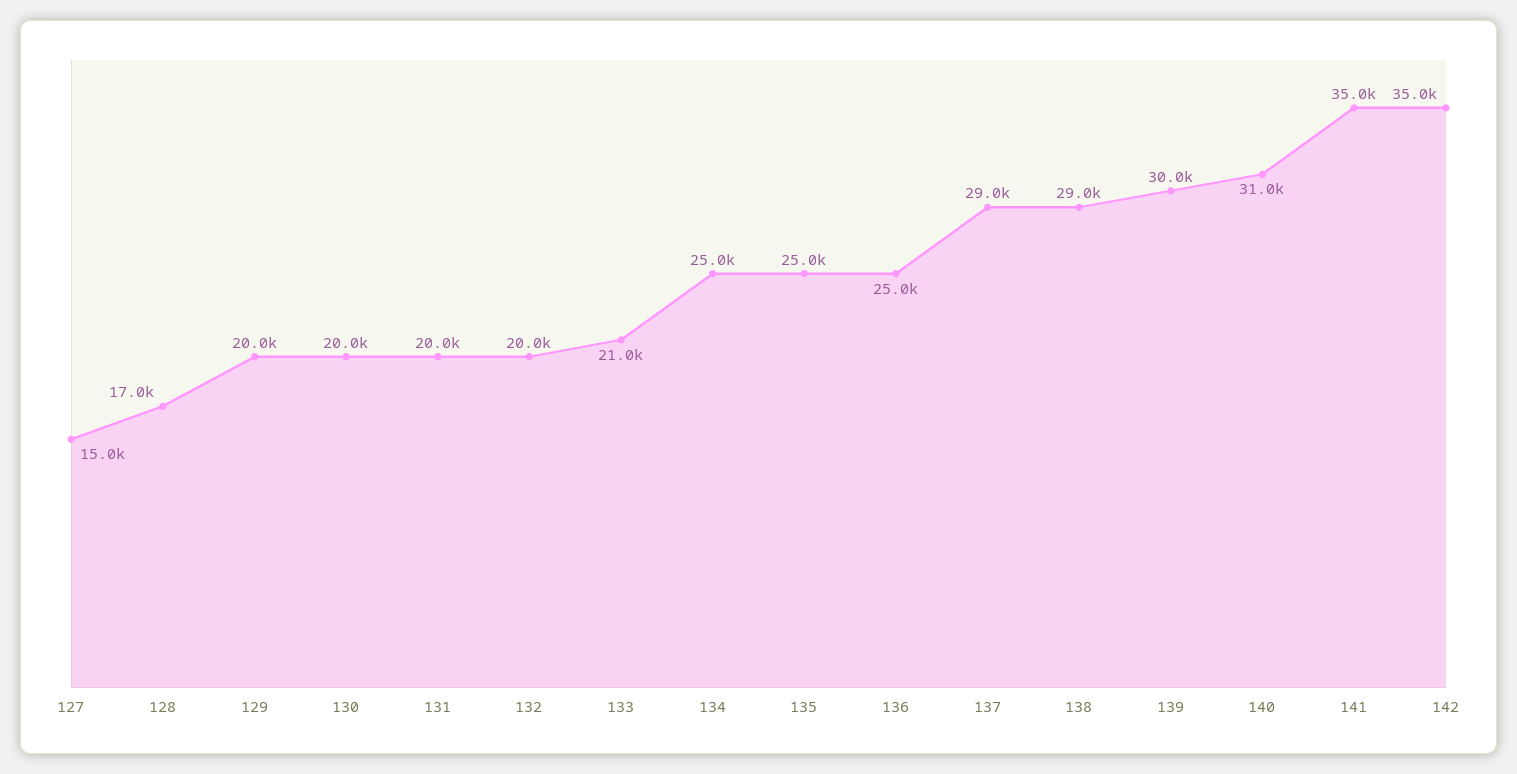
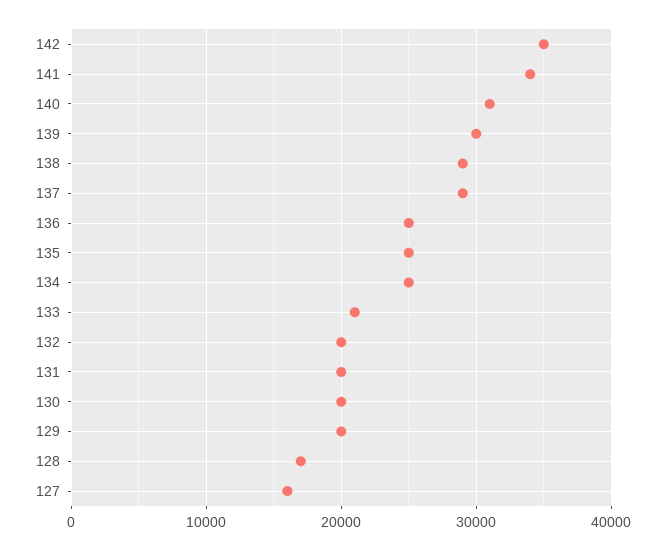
  {
-   "127": 15000,
+   "127": 16000,
    "128": 17000,
    "129": 20000,
    "130": 20000,
    "131": 20000,
    "132": 20000,
    "133": 21000,
    "134": 25000,
    "135": 25000,
    "136": 25000,
    "137": 29000,
    "138": 29000,
    "139": 30000,
    "140": 31000,
-   "141": 35000,
+   "141": 34000,
    "142": 35000
  }

